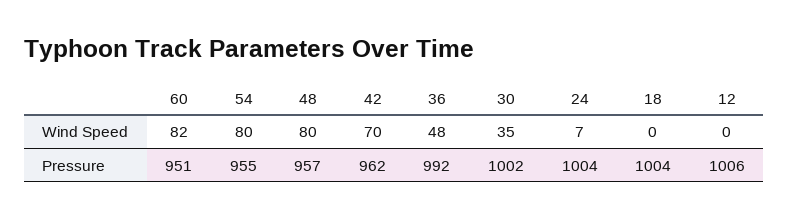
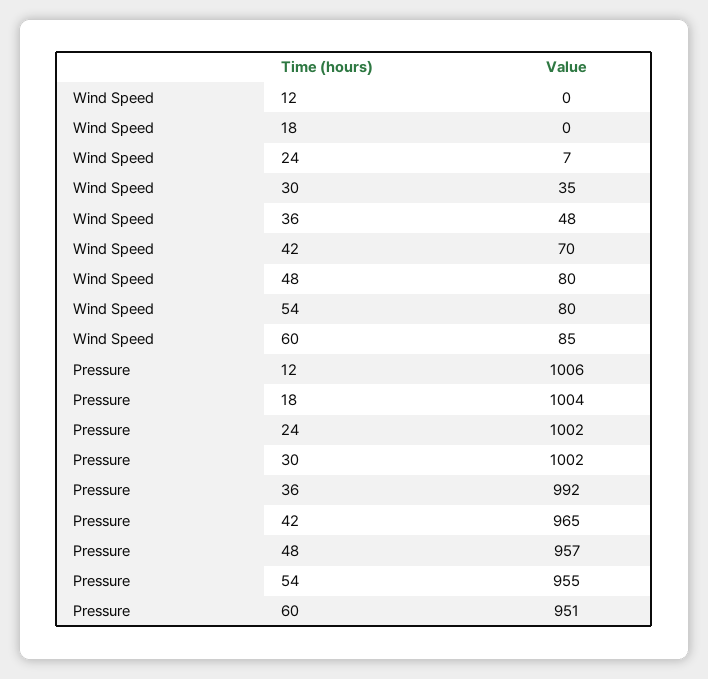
  {
    "60": {
-     "Wind Speed": 82,
+     "Wind Speed": 85,
      "Pressure": 951
    },
    "54": {
      "Wind Speed": 80,
      "Pressure": 955
    },
    "48": {
      "Wind Speed": 80,
      "Pressure": 957
    },
    "42": {
      "Wind Speed": 70,
-     "Pressure": 962
+     "Pressure": 965
    },
    "36": {
      "Wind Speed": 48,
      "Pressure": 992
    },
    "30": {
      "Wind Speed": 35,
      "Pressure": 1002
    },
    "24": {
      "Wind Speed": 7,
-     "Pressure": 1004
+     "Pressure": 1002
    },
    "18": {
      "Wind Speed": 0,
      "Pressure": 1004
    },
    "12": {
      "Wind Speed": 0,
      "Pressure": 1006
    }
  }

